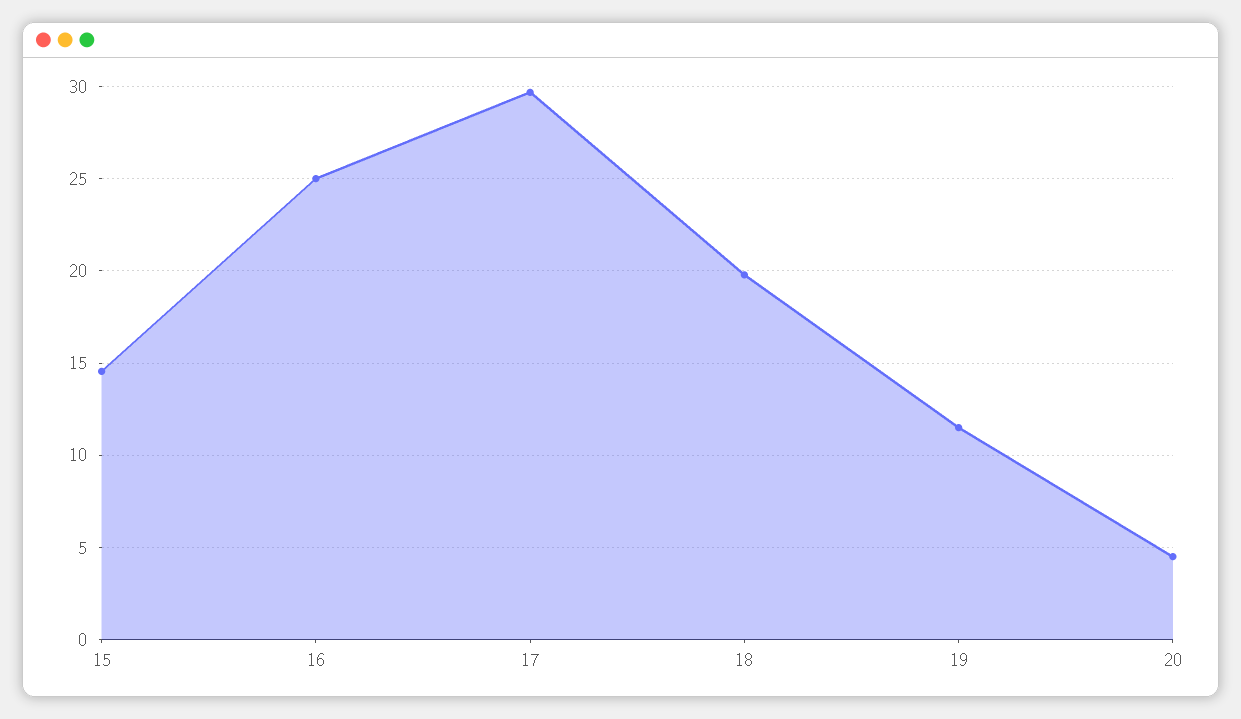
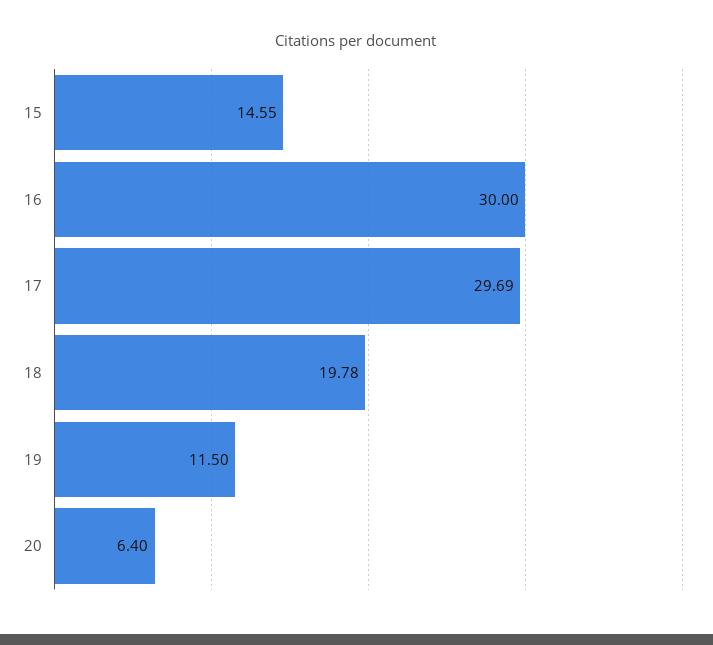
  {
    "15": 14.55,
-   "16": 25,
+   "16": 30,
    "17": 29.69,
    "18": 19.78,
    "19": 11.5,
-   "20": 4.5
+   "20": 6.4
  }

